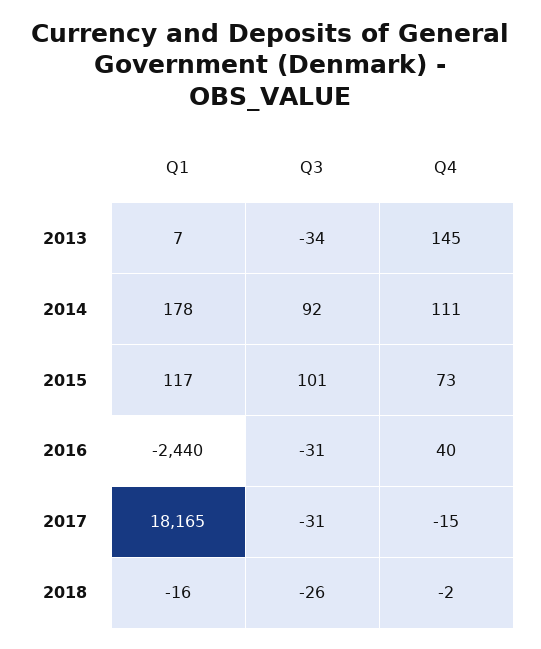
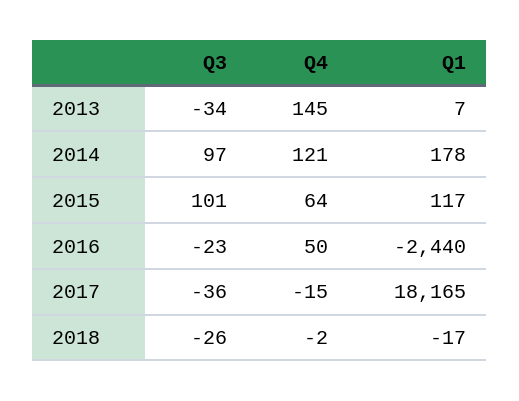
  {
    "Q1": {
      "2013": 7,
      "2014": 178,
      "2015": 117,
      "2016": -2440,
      "2017": 18165,
-     "2018": -16
+     "2018": -17
    },
    "Q3": {
      "2013": -34,
-     "2014": 92,
+     "2014": 97,
      "2015": 101,
-     "2016": -31,
+     "2016": -23,
-     "2017": -31,
+     "2017": -36,
      "2018": -26
    },
    "Q4": {
      "2013": 145,
-     "2014": 111,
+     "2014": 121,
-     "2015": 73,
+     "2015": 64,
-     "2016": 40,
+     "2016": 50,
      "2017": -15,
      "2018": -2
    }
  }

